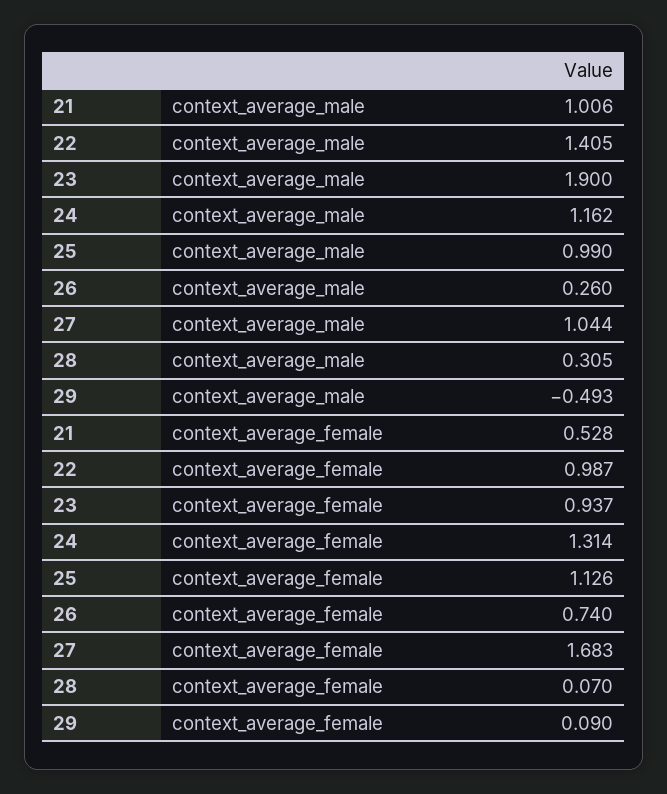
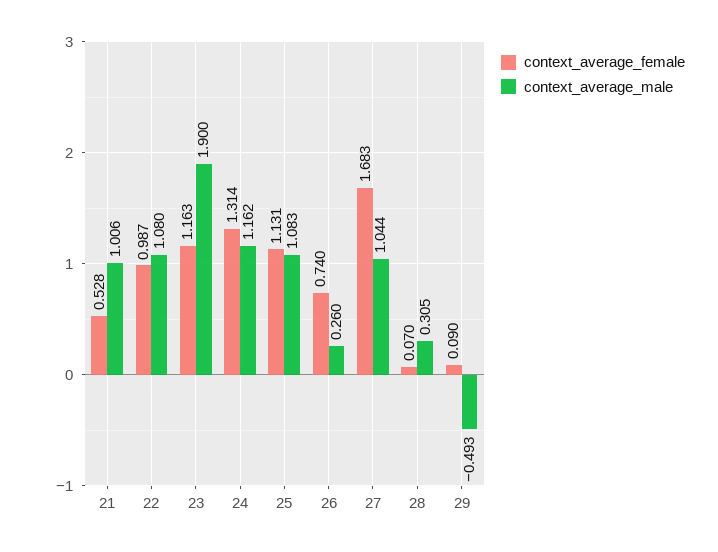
  {
    "context_average_male": {
      "21": 1.006,
-     "22": 1.405,
+     "22": 1.08,
      "23": 1.9,
      "24": 1.162,
-     "25": 0.99,
+     "25": 1.083,
      "26": 0.26,
      "27": 1.044,
      "28": 0.305,
      "29": -0.493
    },
    "context_average_female": {
      "21": 0.528,
      "22": 0.987,
-     "23": 0.937,
+     "23": 1.163,
      "24": 1.314,
-     "25": 1.126,
+     "25": 1.131,
      "26": 0.74,
      "27": 1.683,
      "28": 0.07,
      "29": 0.09
    }
  }

